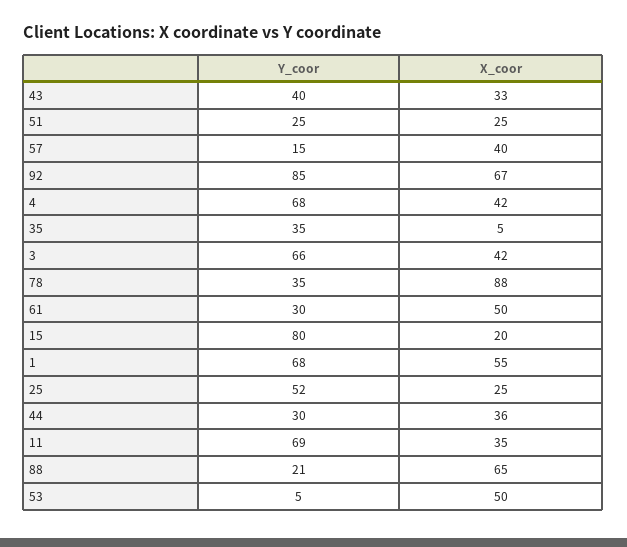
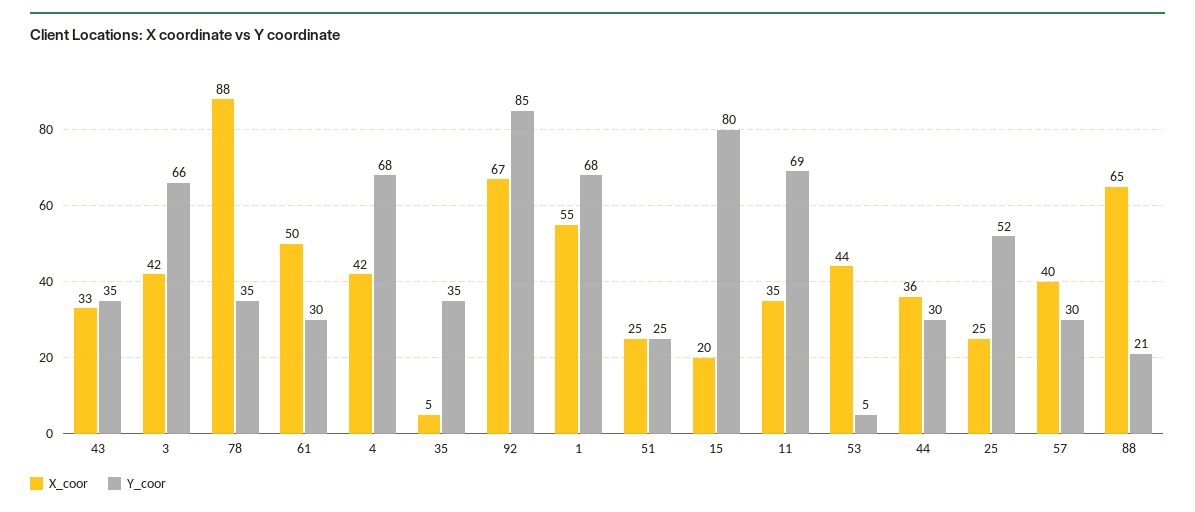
  {
    "Y_coor": {
-     "43": 40,
+     "43": 35,
      "51": 25,
-     "57": 15,
+     "57": 30,
      "92": 85,
      "4": 68,
      "35": 35,
      "3": 66,
      "78": 35,
      "61": 30,
      "15": 80,
      "1": 68,
      "25": 52,
      "44": 30,
      "11": 69,
      "88": 21,
      "53": 5
    },
    "X_coor": {
      "43": 33,
      "51": 25,
      "57": 40,
      "92": 67,
      "4": 42,
      "35": 5,
      "3": 42,
      "78": 88,
      "61": 50,
      "15": 20,
      "1": 55,
      "25": 25,
      "44": 36,
      "11": 35,
      "88": 65,
-     "53": 50
+     "53": 44
    }
  }

